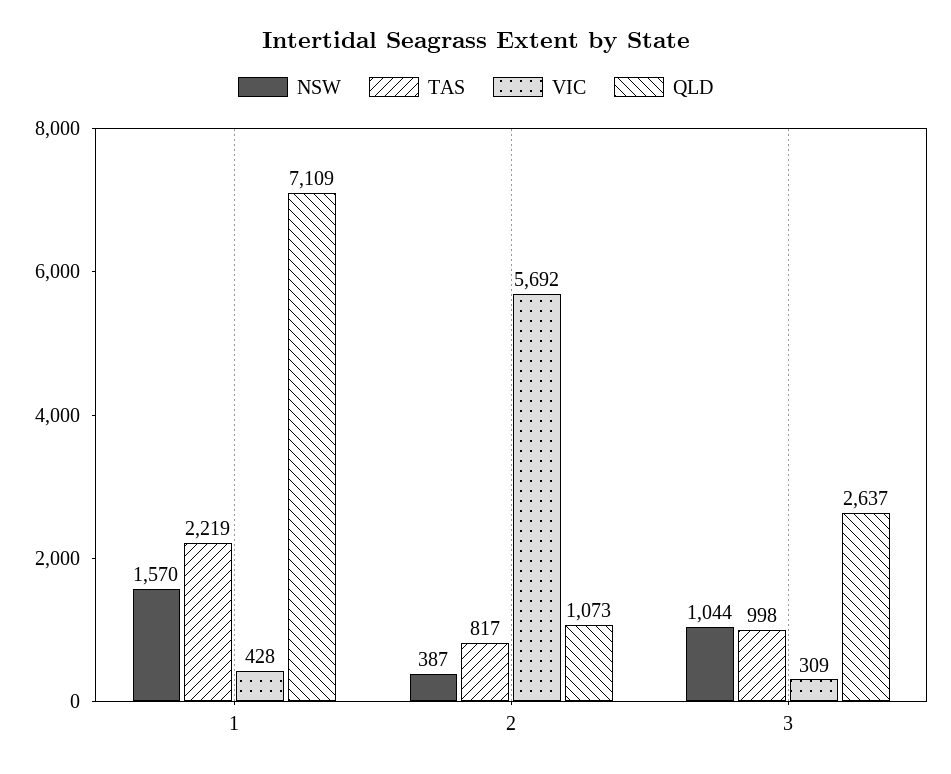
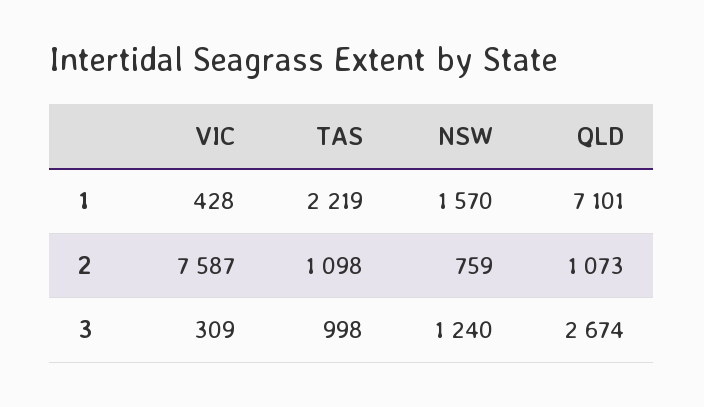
  {
    "NSW": {
      "1": 1570,
-     "2": 387,
+     "2": 759,
-     "3": 1044
+     "3": 1240
    },
    "TAS": {
      "1": 2219,
-     "2": 817,
+     "2": 1098,
      "3": 998
    },
    "VIC": {
      "1": 428,
-     "2": 5692,
+     "2": 7587,
      "3": 309
    },
    "QLD": {
-     "1": 7109,
+     "1": 7101,
      "2": 1073,
-     "3": 2637
+     "3": 2674
    }
  }

